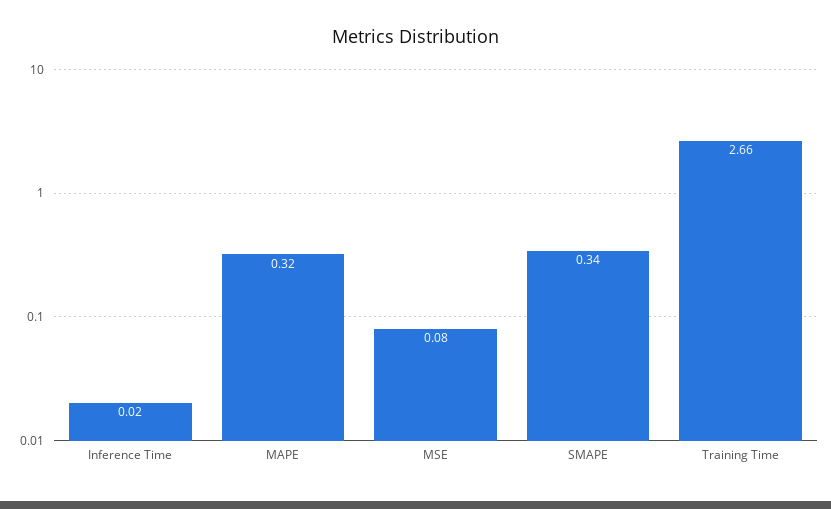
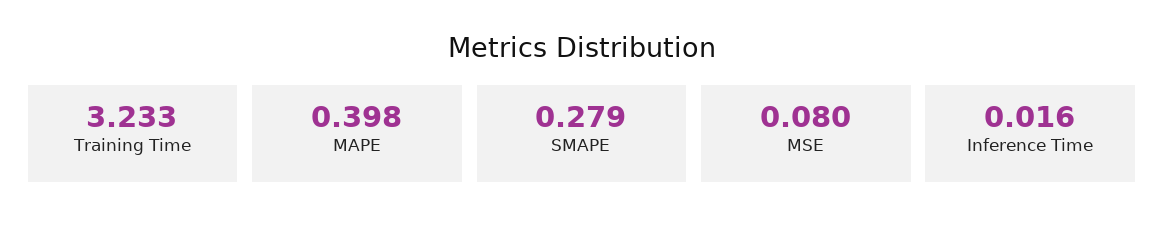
  {
    "Inference Time": 0.016,
-   "MAPE": 0.32,
+   "MAPE": 0.398,
    "MSE": 0.08,
-   "SMAPE": 0.34,
+   "SMAPE": 0.279,
-   "Training Time": 2.66
+   "Training Time": 3.233
  }

